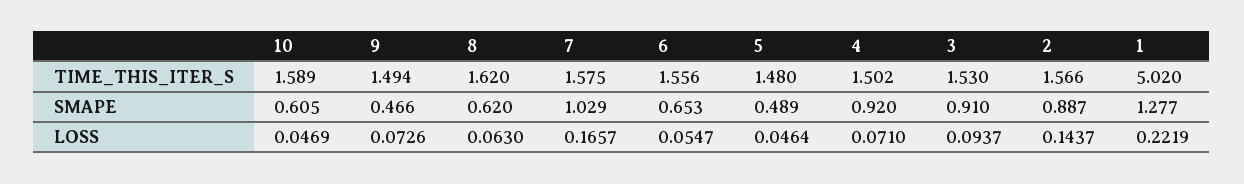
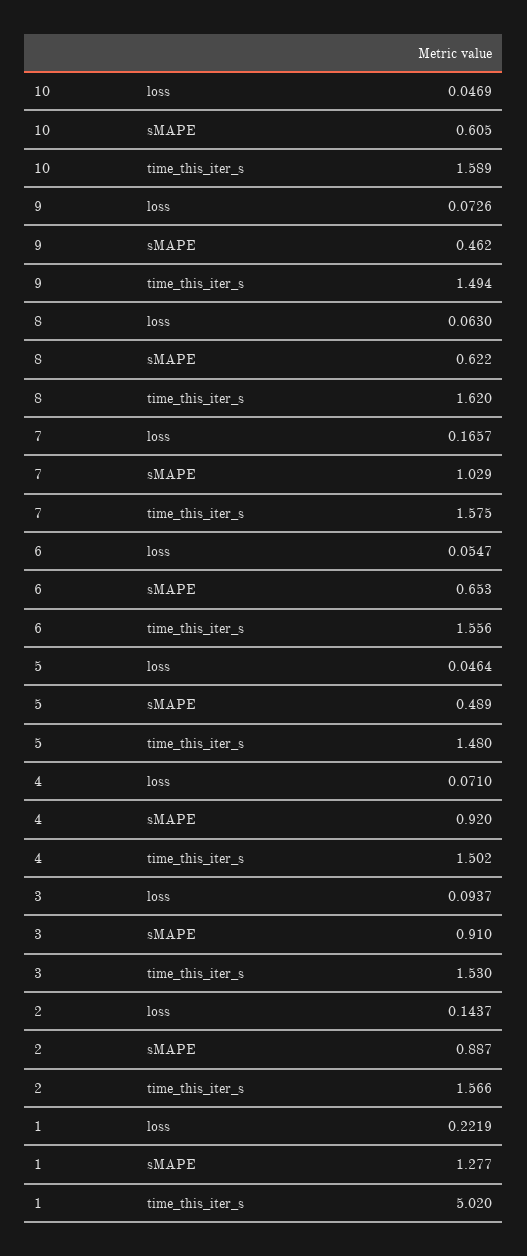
  {
    "10": {
      "TIME_THIS_ITER_S": 1.589,
      "SMAPE": 0.605,
      "LOSS": 0.0469
    },
    "9": {
      "TIME_THIS_ITER_S": 1.494,
-     "SMAPE": 0.466,
+     "SMAPE": 0.462,
      "LOSS": 0.0726
    },
    "8": {
      "TIME_THIS_ITER_S": 1.62,
-     "SMAPE": 0.62,
+     "SMAPE": 0.622,
      "LOSS": 0.063
    },
    "7": {
      "TIME_THIS_ITER_S": 1.575,
      "SMAPE": 1.029,
      "LOSS": 0.1657
    },
    "6": {
      "TIME_THIS_ITER_S": 1.556,
      "SMAPE": 0.653,
      "LOSS": 0.0547
    },
    "5": {
      "TIME_THIS_ITER_S": 1.48,
      "SMAPE": 0.489,
      "LOSS": 0.0464
    },
    "4": {
      "TIME_THIS_ITER_S": 1.502,
      "SMAPE": 0.92,
      "LOSS": 0.071
    },
    "3": {
      "TIME_THIS_ITER_S": 1.53,
      "SMAPE": 0.91,
      "LOSS": 0.0937
    },
    "2": {
      "TIME_THIS_ITER_S": 1.566,
      "SMAPE": 0.887,
      "LOSS": 0.1437
    },
    "1": {
      "TIME_THIS_ITER_S": 5.02,
      "SMAPE": 1.277,
      "LOSS": 0.2219
    }
  }

